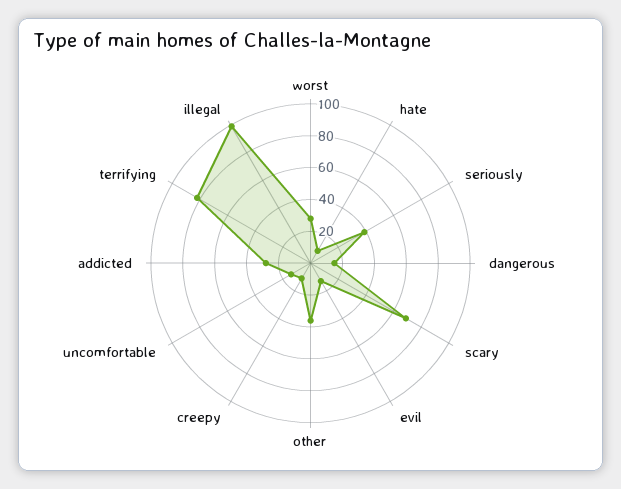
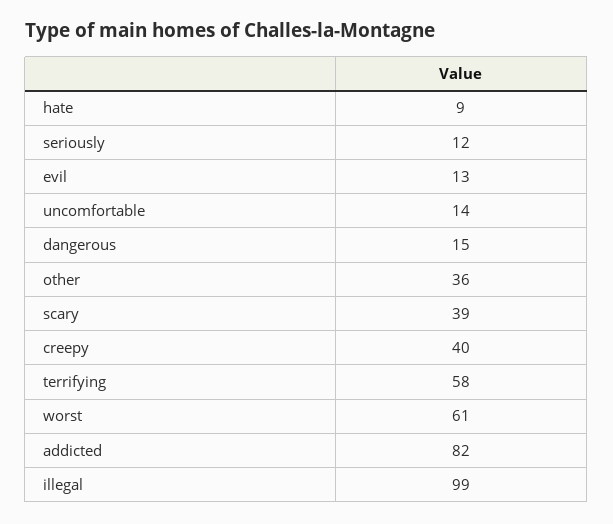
  {
-   "worst": 30,
+   "worst": 61,
    "hate": 9,
-   "seriously": 40,
+   "seriously": 12,
    "dangerous": 15,
-   "scary": 70,
+   "scary": 39,
    "evil": 13,
    "other": 36,
-   "creepy": 10,
+   "creepy": 40,
    "uncomfortable": 14,
-   "addicted": 30,
+   "addicted": 82,
-   "terrifying": 80,
+   "terrifying": 58,
    "illegal": 99
  }

